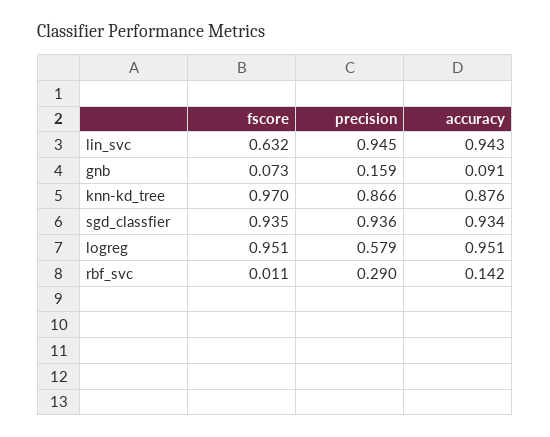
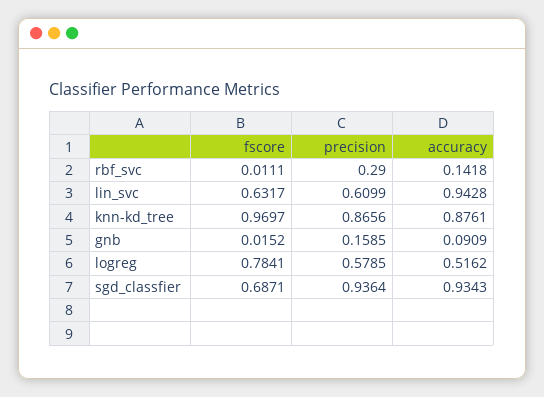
  {
    "fscore": {
      "lin_svc": 0.6317,
-     "gnb": 0.073,
+     "gnb": 0.0152,
      "knn-kd_tree": 0.9697,
-     "sgd_classfier": 0.935,
+     "sgd_classfier": 0.6871,
-     "logreg": 0.951,
+     "logreg": 0.7841,
      "rbf_svc": 0.0111
    },
    "precision": {
-     "lin_svc": 0.945,
+     "lin_svc": 0.6099,
      "gnb": 0.1585,
      "knn-kd_tree": 0.8656,
      "sgd_classfier": 0.9364,
      "logreg": 0.5785,
      "rbf_svc": 0.29
    },
    "accuracy": {
      "lin_svc": 0.9428,
      "gnb": 0.0909,
      "knn-kd_tree": 0.8761,
      "sgd_classfier": 0.9343,
-     "logreg": 0.951,
+     "logreg": 0.5162,
      "rbf_svc": 0.1418
    }
  }

